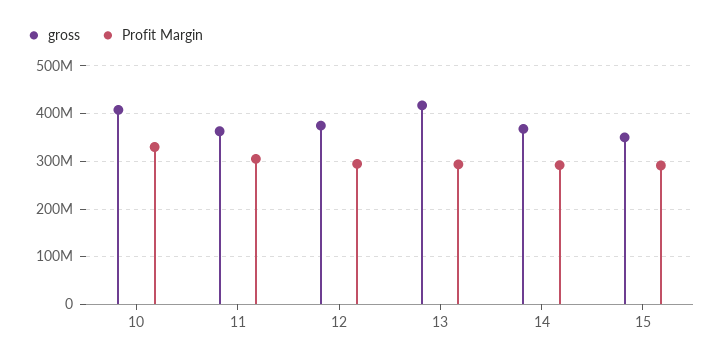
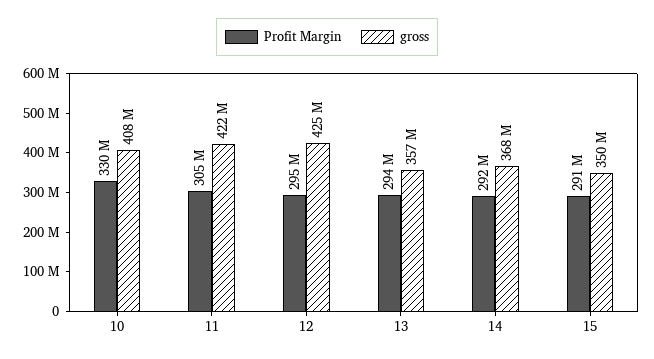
  {
    "gross": {
      "10": 408000000,
-     "11": 360000000,
+     "11": 422000000,
-     "12": 380000000,
+     "12": 425000000,
-     "13": 420000000,
+     "13": 357000000,
      "14": 368000000,
      "15": 350000000
    },
    "Profit Margin": {
      "10": 330000000,
      "11": 305000000,
      "12": 295000000,
      "13": 294000000,
      "14": 292000000,
      "15": 291000000
    }
  }

